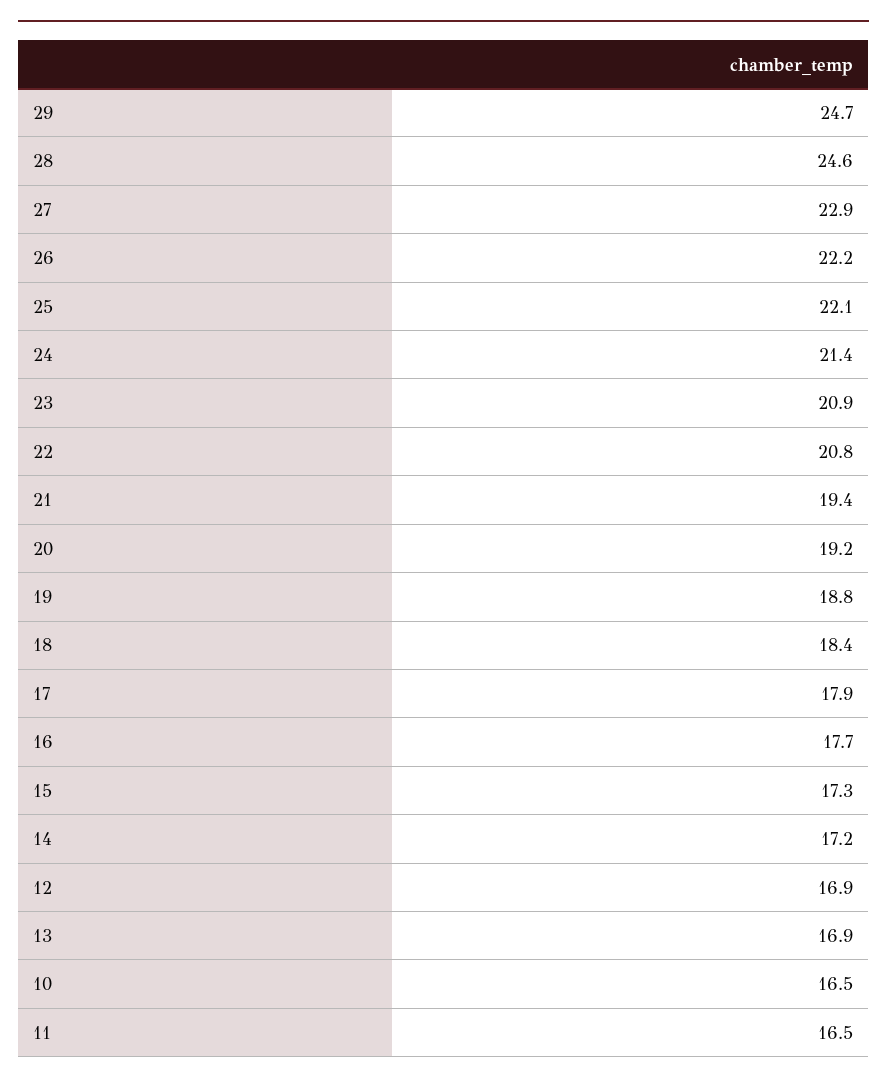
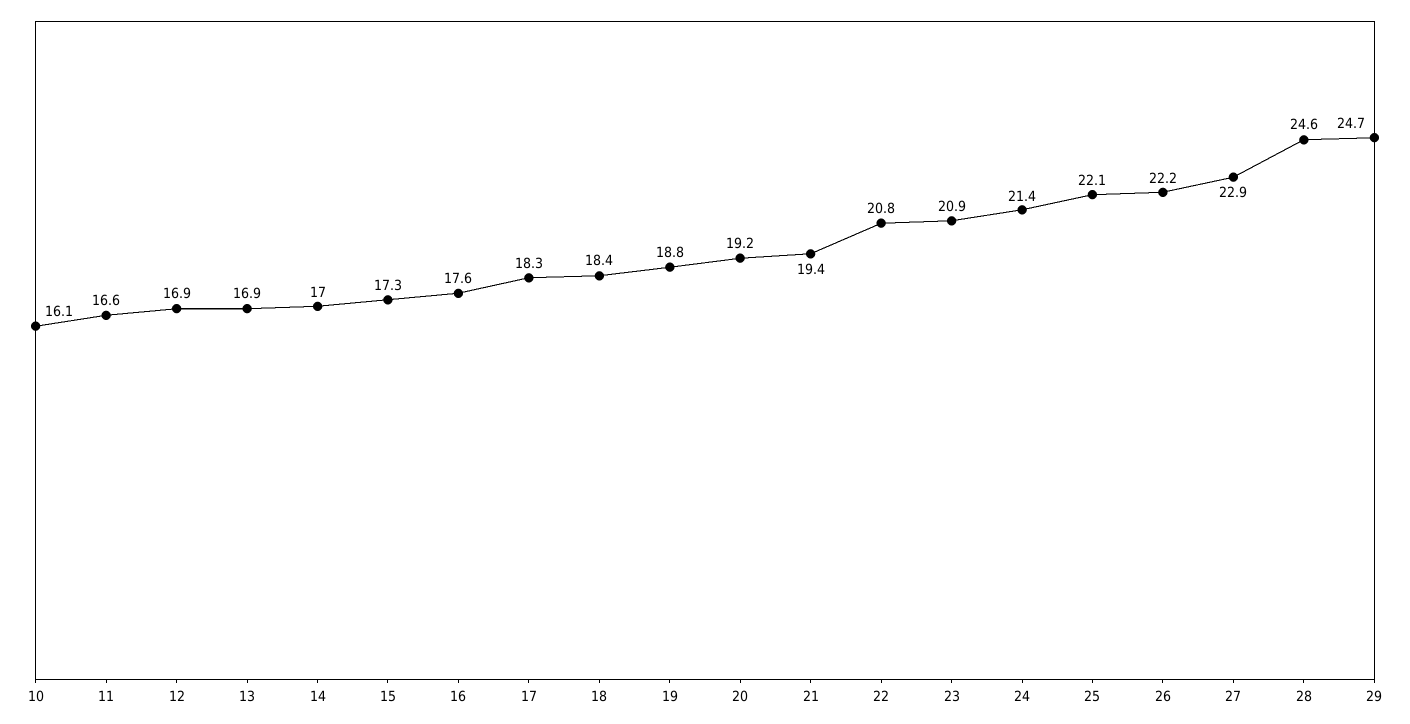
  {
    "29": 24.7,
    "28": 24.6,
    "27": 22.9,
    "26": 22.2,
    "25": 22.1,
    "24": 21.4,
    "23": 20.9,
    "22": 20.8,
    "21": 19.4,
    "20": 19.2,
    "19": 18.8,
    "18": 18.4,
-   "17": 17.9,
+   "17": 18.3,
-   "16": 17.7,
+   "16": 17.6,
    "15": 17.3,
-   "14": 17.2,
+   "14": 17,
    "12": 16.9,
    "13": 16.9,
-   "10": 16.5,
+   "10": 16.1,
-   "11": 16.5
+   "11": 16.6
  }

